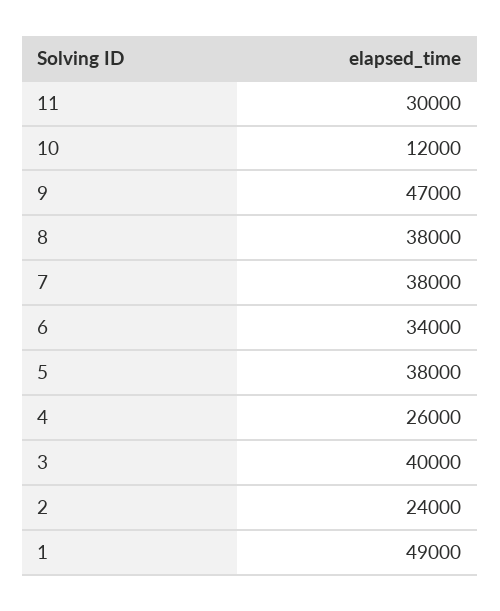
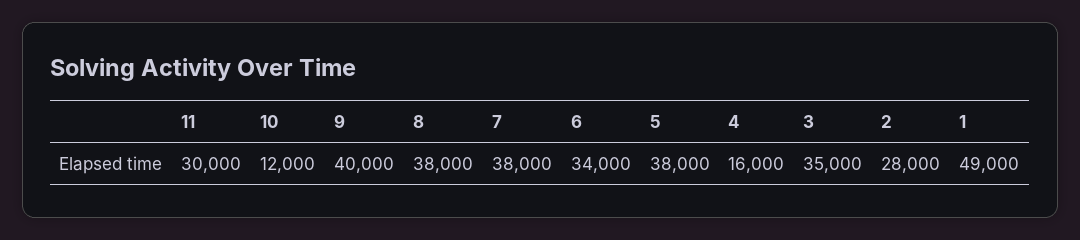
  {
    "11": 30000,
    "10": 12000,
-   "9": 47000,
+   "9": 40000,
    "8": 38000,
    "7": 38000,
    "6": 34000,
    "5": 38000,
-   "4": 26000,
+   "4": 16000,
-   "3": 40000,
+   "3": 35000,
-   "2": 24000,
+   "2": 28000,
    "1": 49000
  }

